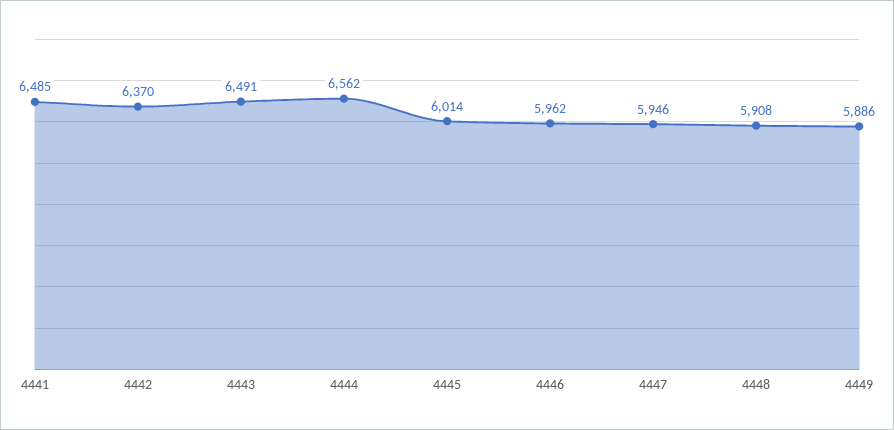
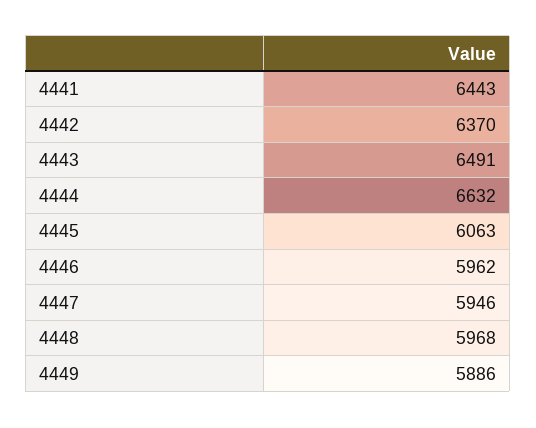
  {
-   "4441": 6485,
+   "4441": 6443,
    "4442": 6370,
    "4443": 6491,
-   "4444": 6562,
+   "4444": 6632,
-   "4445": 6014,
+   "4445": 6063,
    "4446": 5962,
    "4447": 5946,
-   "4448": 5908,
+   "4448": 5968,
    "4449": 5886
  }

